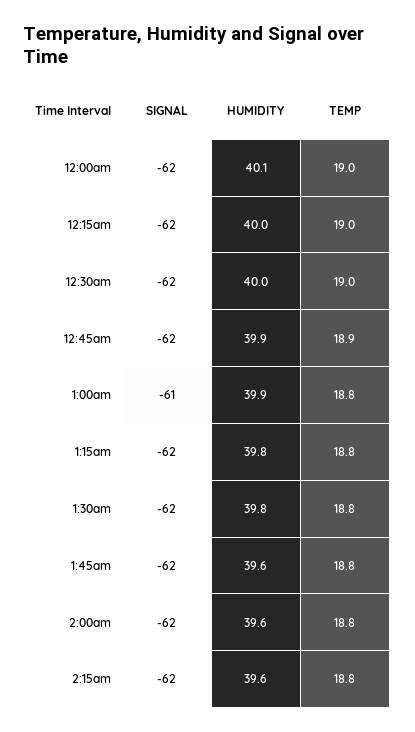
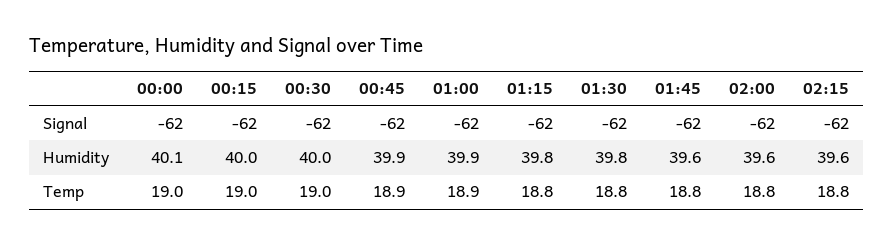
  {
    "SIGNAL": {
      "12:00am": -62,
      "12:15am": -62,
      "12:30am": -62,
      "12:45am": -62,
-     "1:00am": -61,
+     "1:00am": -62,
      "1:15am": -62,
      "1:30am": -62,
      "1:45am": -62,
      "2:00am": -62,
      "2:15am": -62
    },
    "HUMIDITY": {
      "12:00am": 40.1,
      "12:15am": 40,
      "12:30am": 40,
      "12:45am": 39.9,
      "1:00am": 39.9,
      "1:15am": 39.8,
      "1:30am": 39.8,
      "1:45am": 39.6,
      "2:00am": 39.6,
      "2:15am": 39.6
    },
    "TEMP": {
      "12:00am": 19,
      "12:15am": 19,
      "12:30am": 19,
      "12:45am": 18.9,
-     "1:00am": 18.8,
+     "1:00am": 18.9,
      "1:15am": 18.8,
      "1:30am": 18.8,
      "1:45am": 18.8,
      "2:00am": 18.8,
      "2:15am": 18.8
    }
  }

